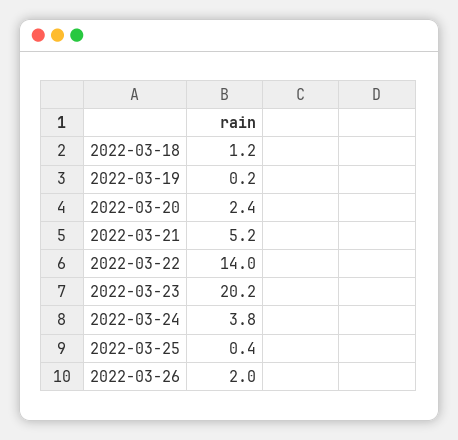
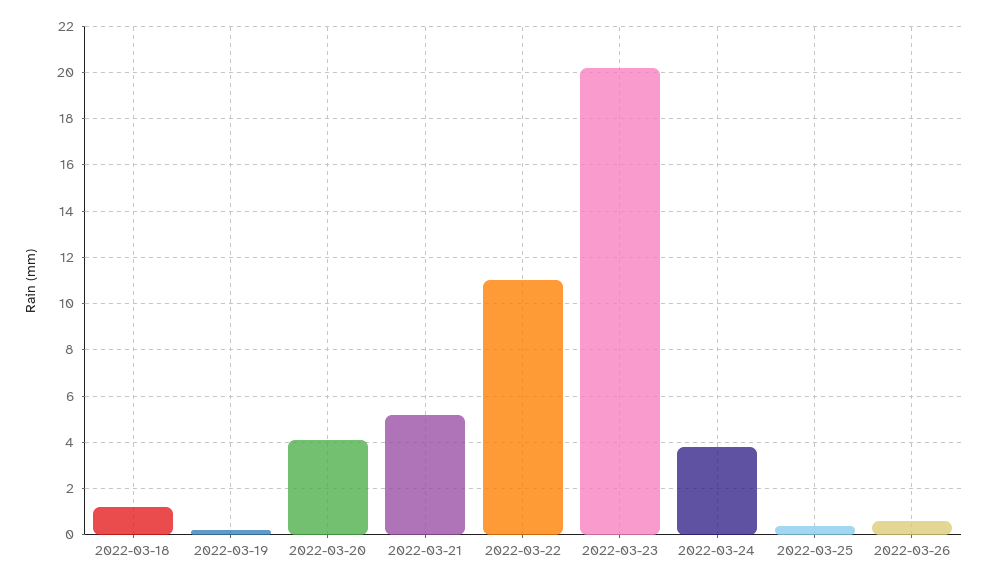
  {
    "2022-03-18": 1.2,
    "2022-03-19": 0.2,
-   "2022-03-20": 2.4,
+   "2022-03-20": 4,
    "2022-03-21": 5.2,
-   "2022-03-22": 14,
+   "2022-03-22": 11,
    "2022-03-23": 20.2,
    "2022-03-24": 3.8,
    "2022-03-25": 0.4,
-   "2022-03-26": 2
+   "2022-03-26": 0.5
  }

